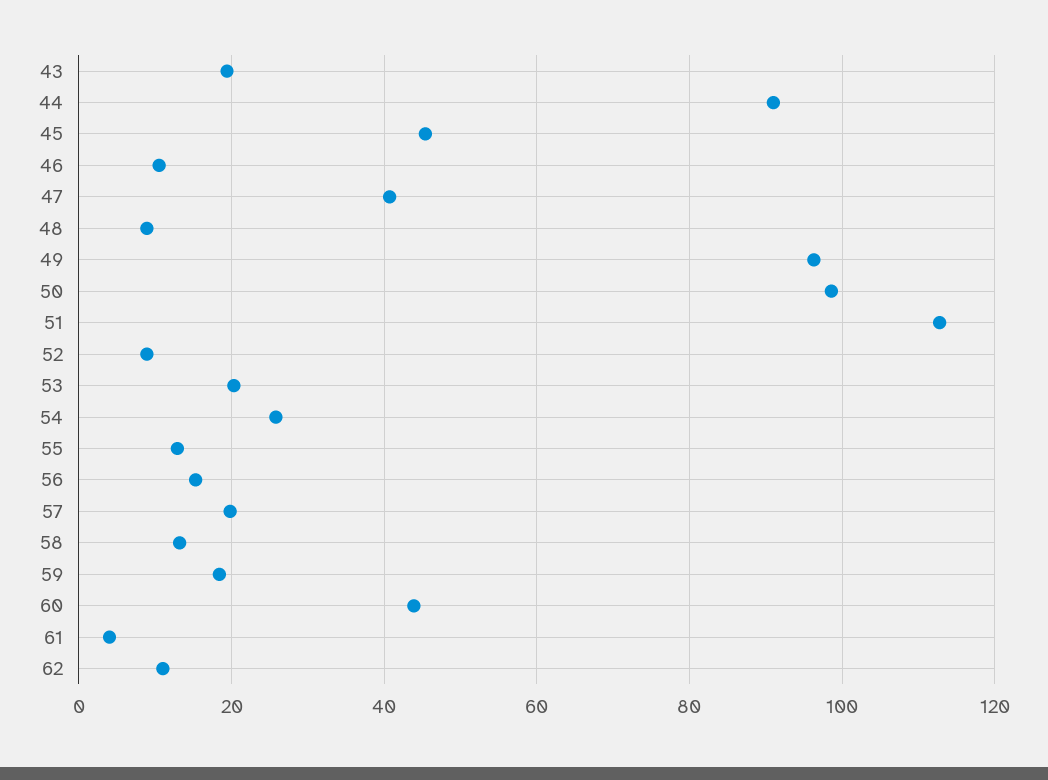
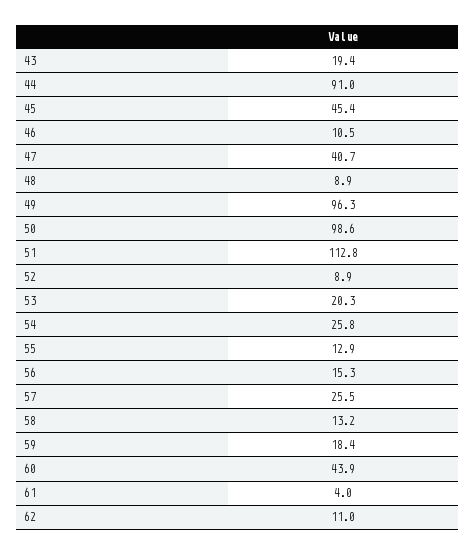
  {
    "43": 19.4,
    "44": 91,
    "45": 45.4,
    "46": 10.5,
    "47": 40.7,
    "48": 8.9,
    "49": 96.3,
    "50": 98.6,
    "51": 112.8,
    "52": 8.9,
    "53": 20.3,
    "54": 25.8,
    "55": 12.9,
    "56": 15.3,
-   "57": 20,
+   "57": 25.5,
    "58": 13.2,
    "59": 18.4,
    "60": 43.9,
    "61": 4,
    "62": 11
  }

